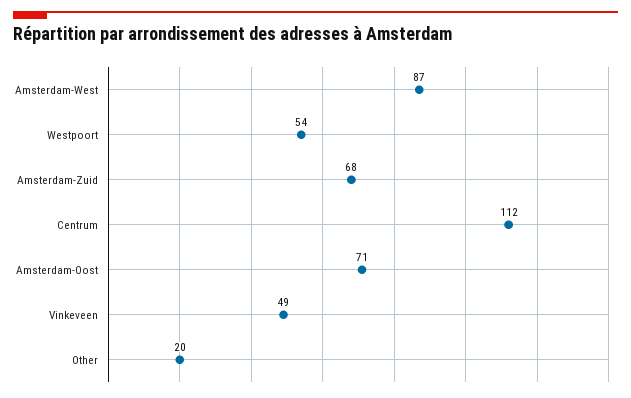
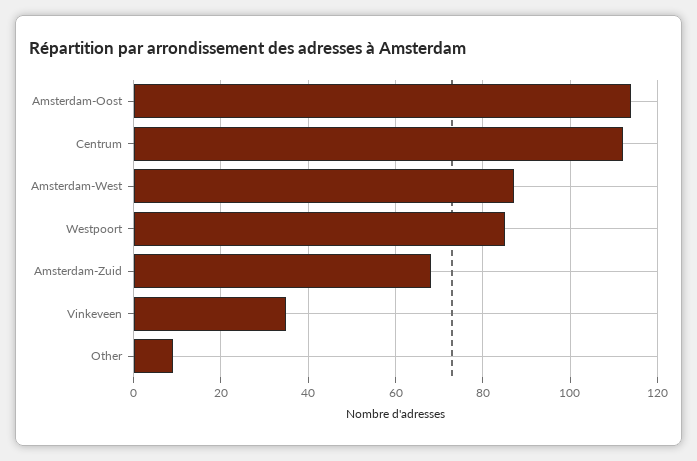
  {
    "Amsterdam-West": 87,
-   "Westpoort": 54,
+   "Westpoort": 85,
    "Amsterdam-Zuid": 68,
    "Centrum": 112,
-   "Amsterdam-Oost": 71,
+   "Amsterdam-Oost": 115,
-   "Vinkeveen": 49,
+   "Vinkeveen": 35,
-   "Other": 20
+   "Other": 10
  }

